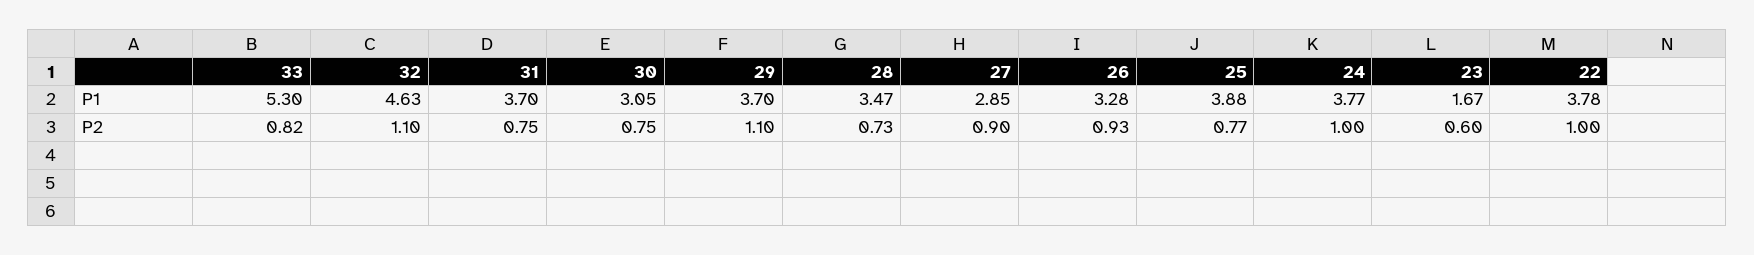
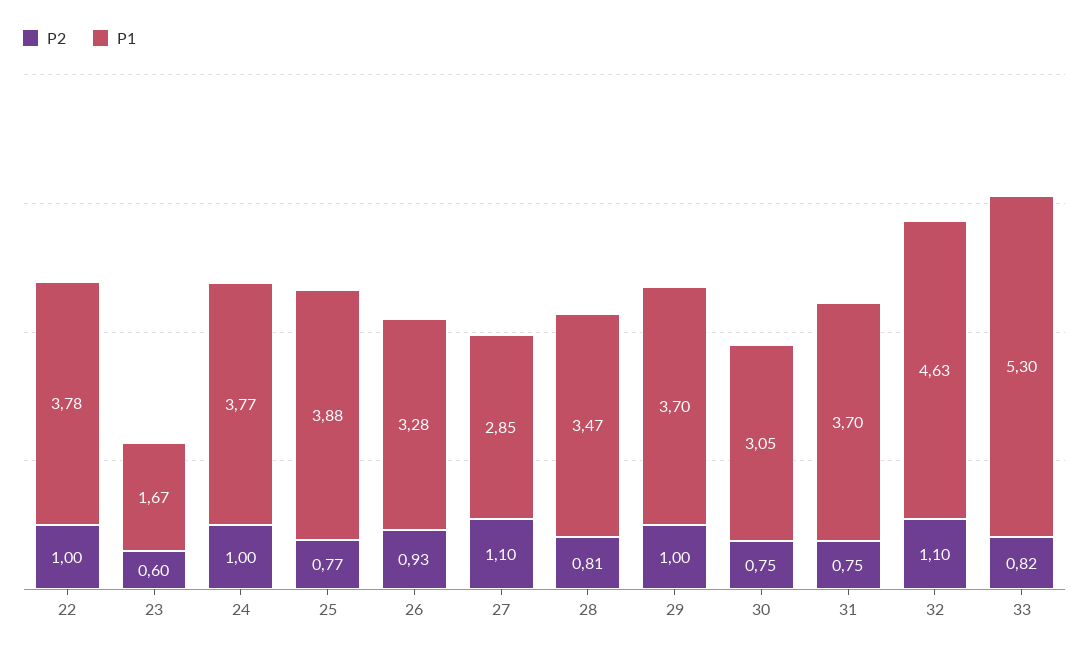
  {
    "P1": {
      "33": 5.3,
      "32": 4.63,
      "31": 3.7,
      "30": 3.05,
      "29": 3.7,
      "28": 3.47,
      "27": 2.85,
      "26": 3.28,
      "25": 3.88,
      "24": 3.77,
      "23": 1.67,
      "22": 3.78
    },
    "P2": {
      "33": 0.82,
      "32": 1.1,
      "31": 0.75,
      "30": 0.75,
-     "29": 1.1,
+     "29": 1,
-     "28": 0.73,
+     "28": 0.81,
-     "27": 0.9,
+     "27": 1.1,
      "26": 0.93,
      "25": 0.77,
      "24": 1,
      "23": 0.6,
      "22": 1
    }
  }

